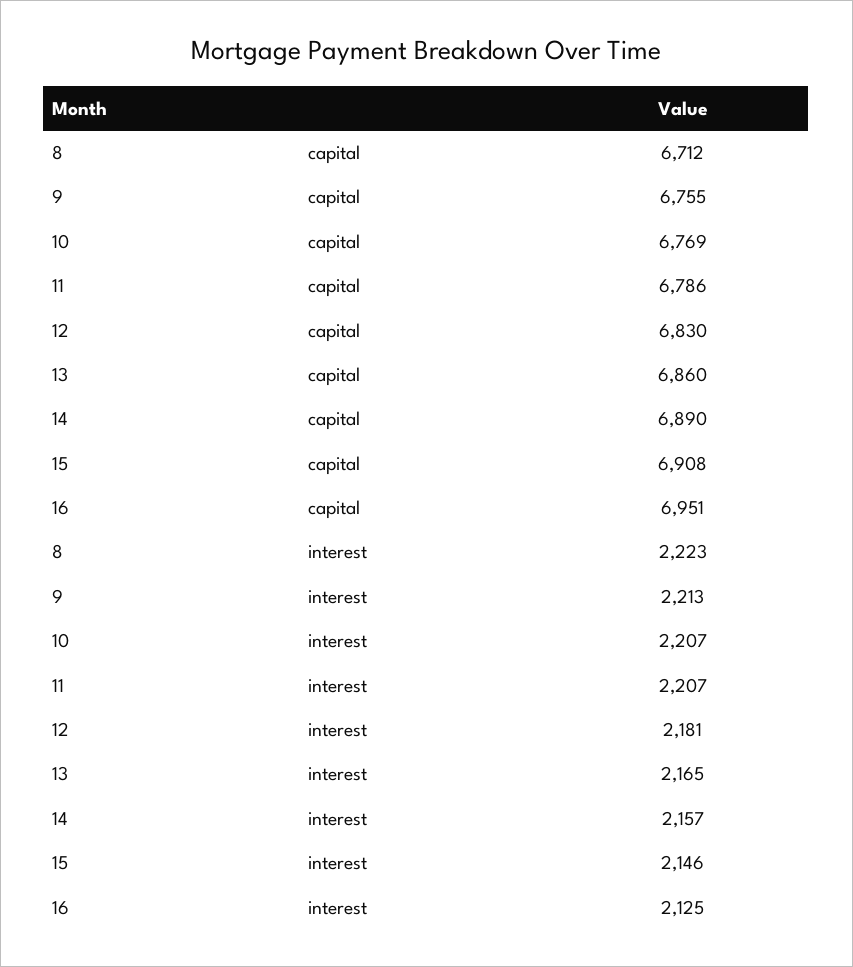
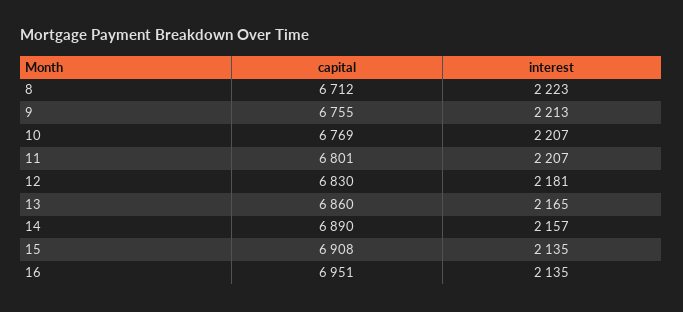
  {
    "8": {
      "capital": 6712,
      "interest": 2223
    },
    "9": {
      "capital": 6755,
      "interest": 2213
    },
    "10": {
      "capital": 6769,
      "interest": 2207
    },
    "11": {
-     "capital": 6786,
+     "capital": 6801,
      "interest": 2207
    },
    "12": {
      "capital": 6830,
      "interest": 2181
    },
    "13": {
      "capital": 6860,
      "interest": 2165
    },
    "14": {
      "capital": 6890,
      "interest": 2157
    },
    "15": {
      "capital": 6908,
-     "interest": 2146
+     "interest": 2135
    },
    "16": {
      "capital": 6951,
-     "interest": 2125
+     "interest": 2135
    }
  }

